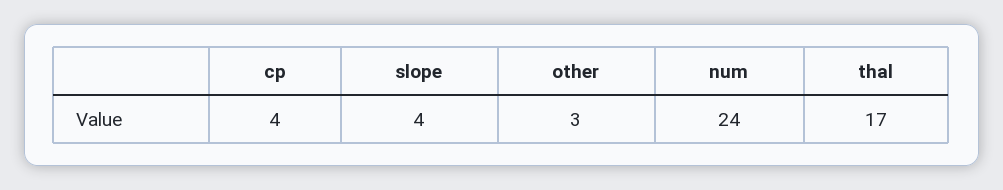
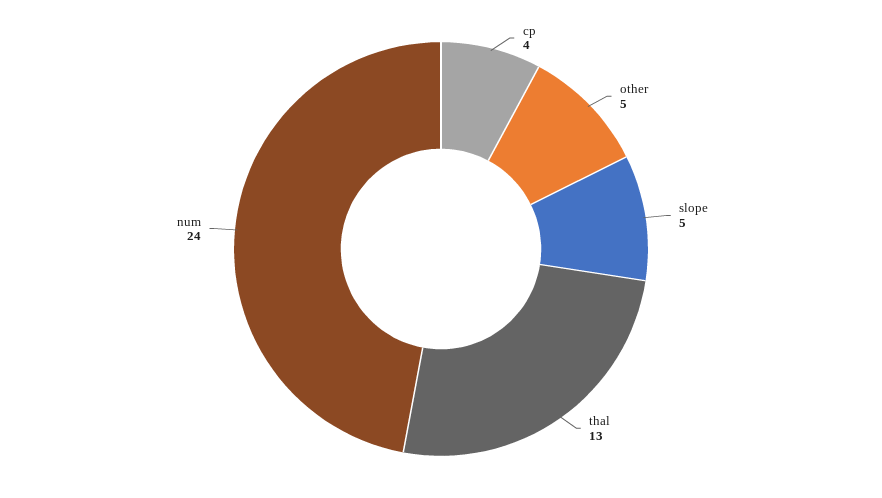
  {
    "cp": 4,
-   "slope": 4,
+   "slope": 5,
-   "other": 3,
+   "other": 5,
    "num": 24,
-   "thal": 17
+   "thal": 13
  }

